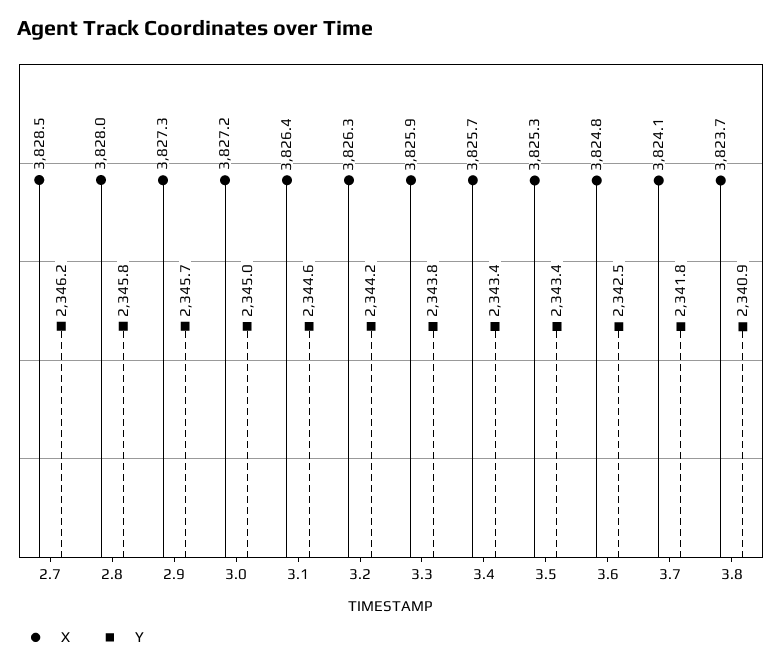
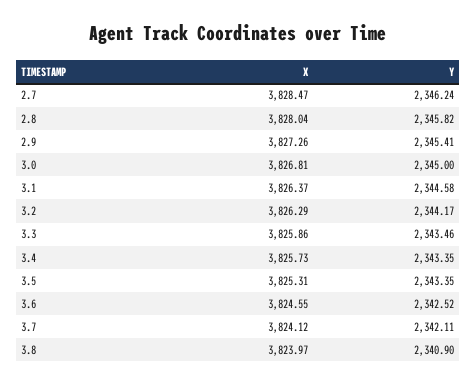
  {
    "X": {
      "2.7": 3828.47,
      "2.8": 3828.04,
      "2.9": 3827.26,
-     "3.0": 3827.2,
+     "3.0": 3826.81,
      "3.1": 3826.37,
      "3.2": 3826.29,
      "3.3": 3825.86,
      "3.4": 3825.73,
      "3.5": 3825.31,
-     "3.6": 3824.8,
+     "3.6": 3824.55,
      "3.7": 3824.12,
-     "3.8": 3823.7
+     "3.8": 3823.97
    },
    "Y": {
      "2.7": 2346.24,
      "2.8": 2345.82,
-     "2.9": 2345.7,
+     "2.9": 2345.41,
      "3.0": 2345,
      "3.1": 2344.58,
      "3.2": 2344.17,
-     "3.3": 2343.8,
+     "3.3": 2343.46,
      "3.4": 2343.35,
      "3.5": 2343.35,
      "3.6": 2342.52,
-     "3.7": 2341.8,
+     "3.7": 2342.11,
      "3.8": 2340.9
    }
  }

